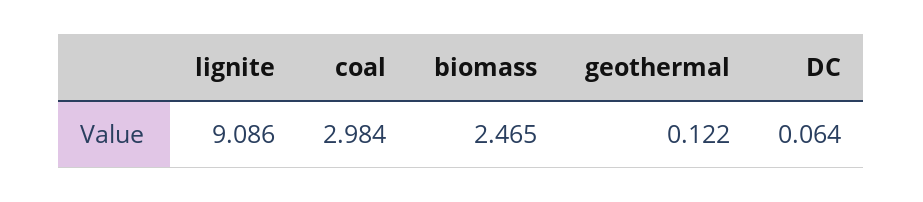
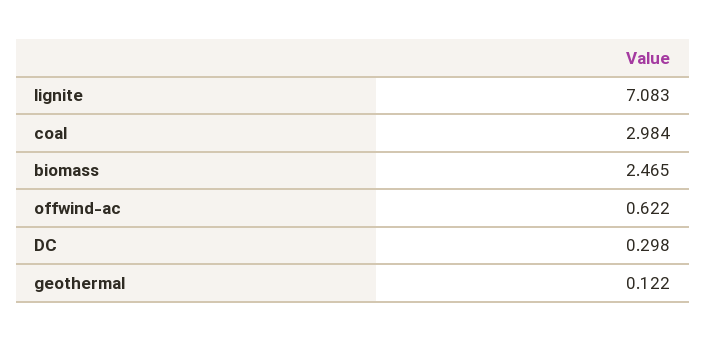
  {
-   "lignite": 9.086,
+   "lignite": 7.083,
    "coal": 2.984,
    "biomass": 2.465,
    "geothermal": 0.122,
-   "DC": 0.064
+   "DC": 0.298,
+   "offwind-ac": 0.622
  }

